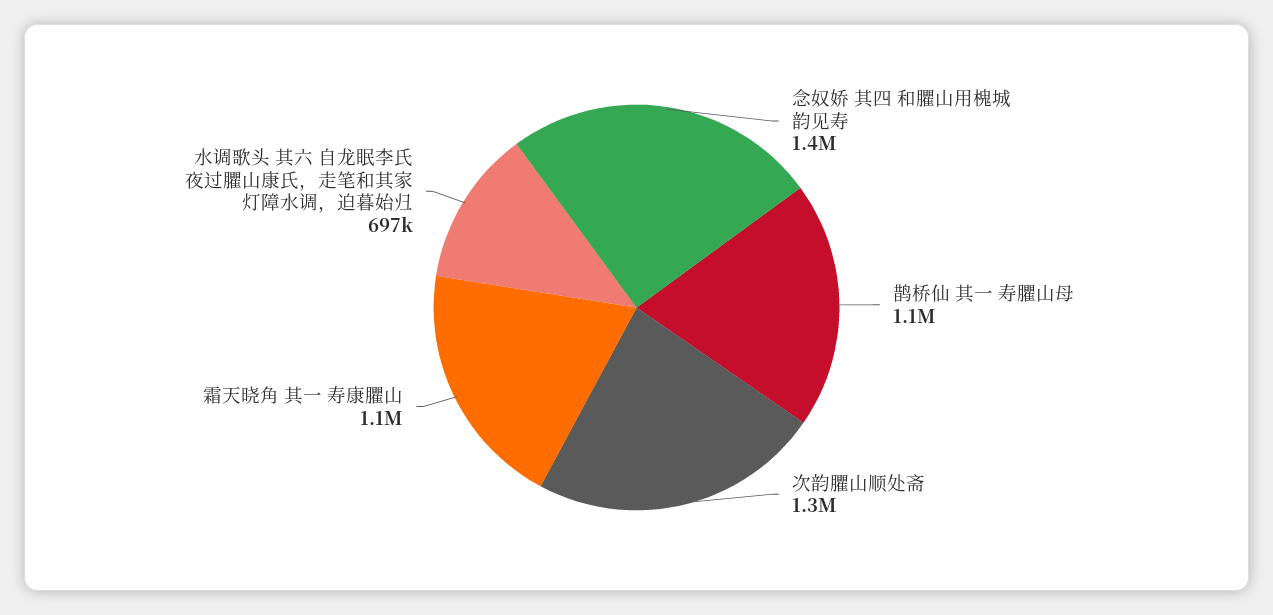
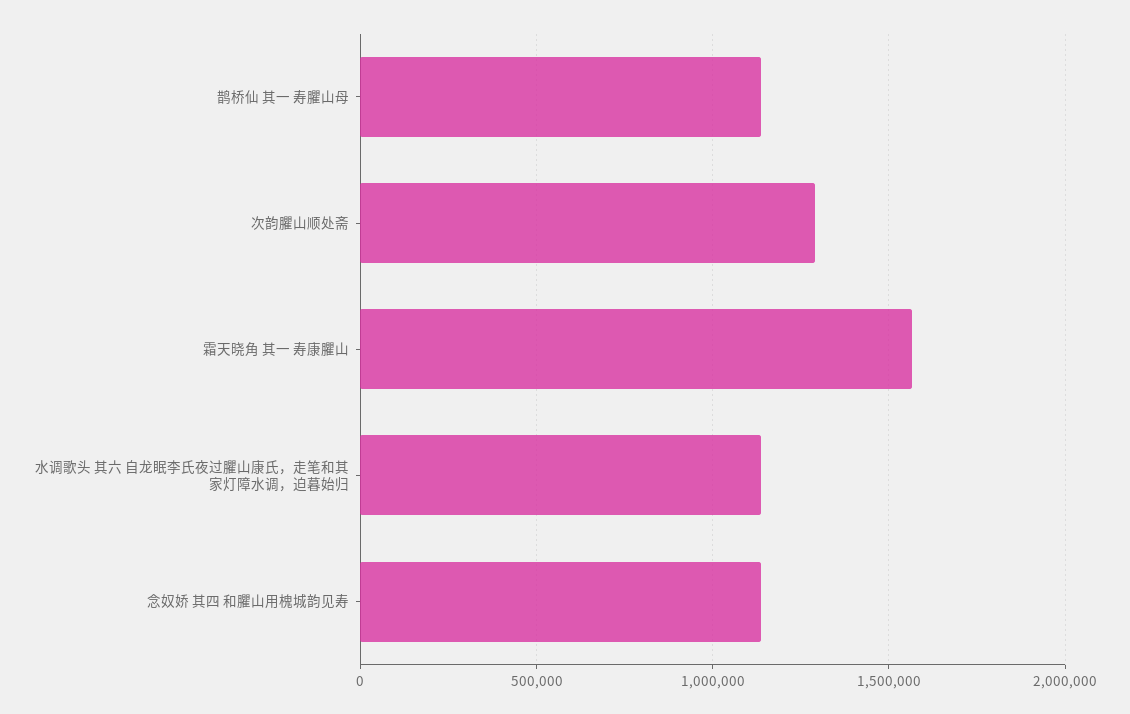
  {
-   "念奴娇 其四 和臞山用槐城韵见寿": 1400000,
+   "念奴娇 其四 和臞山用槐城韵见寿": 1150000,
    "鹊桥仙 其一 寿臞山母": 1100000,
    "次韵臞山顺处斋": 1300000,
-   "霜天晓角 其一 寿康臞山": 1100000,
+   "霜天晓角 其一 寿康臞山": 1550000,
-   "水调歌头 其六 自龙眠李氏夜过臞山康氏，走笔和其家灯障水调，迫暮始归": 697000
+   "水调歌头 其六 自龙眠李氏夜过臞山康氏，走笔和其家灯障水调，迫暮始归": 1150000
  }

